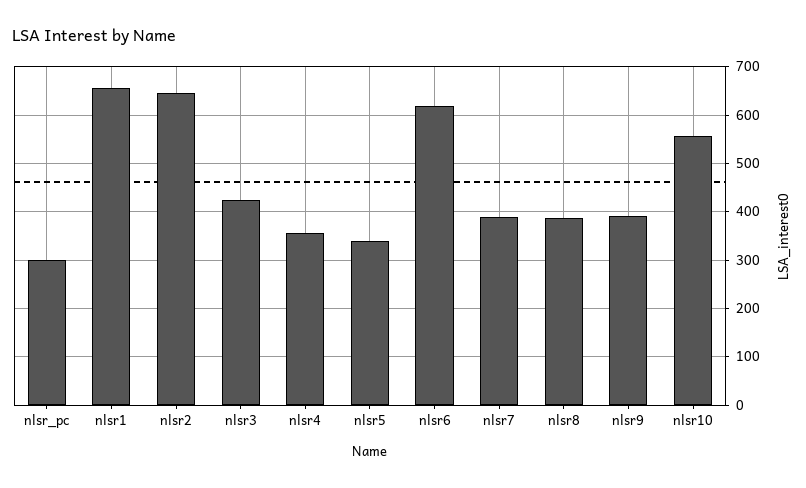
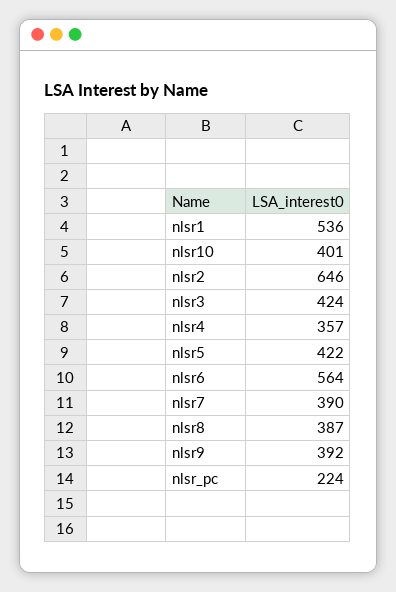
  {
-   "nlsr_pc": 300,
+   "nlsr_pc": 224,
-   "nlsr1": 660,
+   "nlsr1": 536,
    "nlsr2": 646,
    "nlsr3": 424,
    "nlsr4": 357,
-   "nlsr5": 340,
+   "nlsr5": 422,
-   "nlsr6": 620,
+   "nlsr6": 564,
    "nlsr7": 390,
    "nlsr8": 387,
    "nlsr9": 392,
-   "nlsr10": 560
+   "nlsr10": 401
  }

